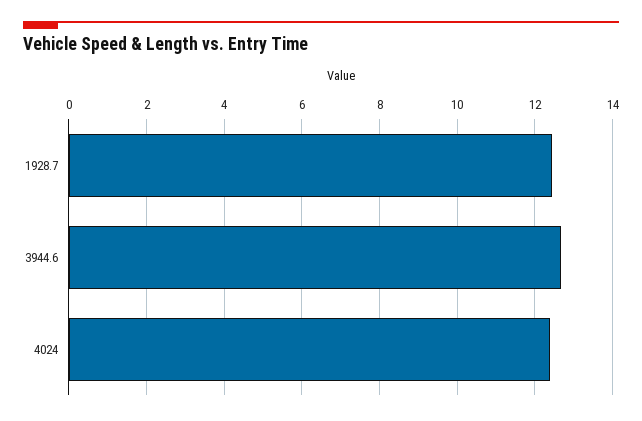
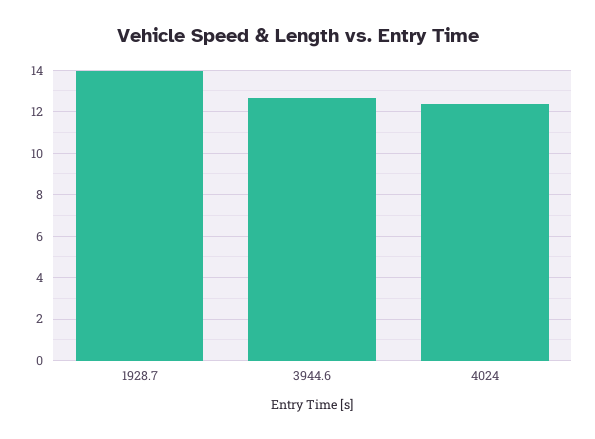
  {
-   "1928.7": 12.4,
+   "1928.7": 14,
    "3944.6": 12.6,
    "4024": 12.4
  }

